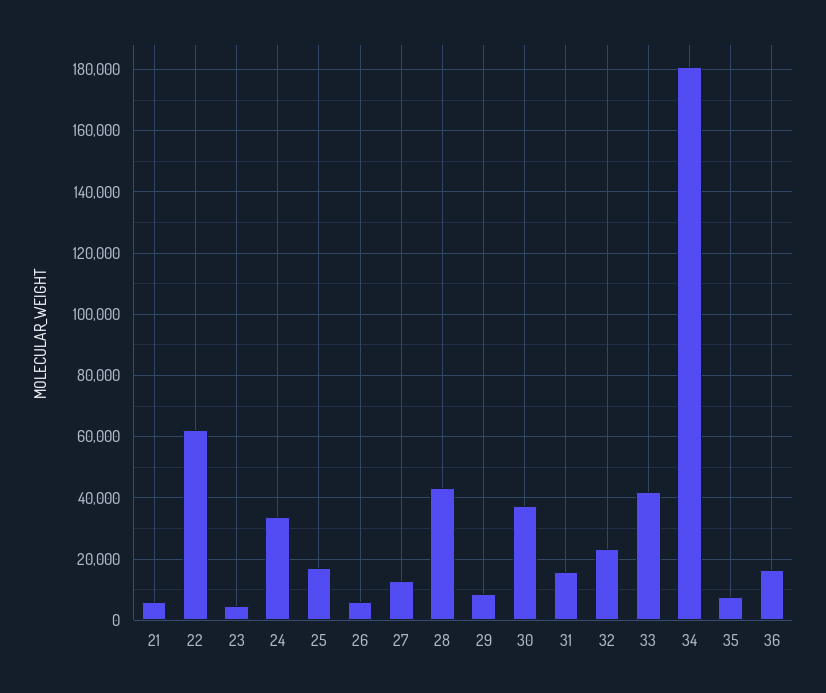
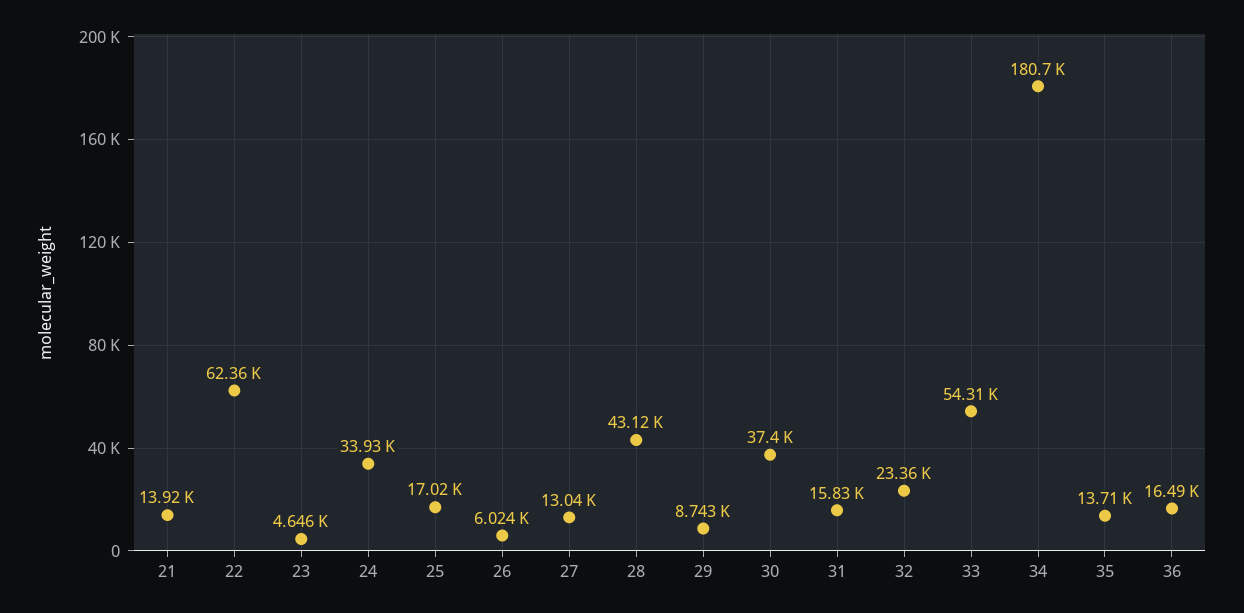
  {
-   "21": 6000,
+   "21": 13920,
    "22": 62360,
    "23": 4646,
    "24": 33930,
    "25": 17020,
    "26": 6024,
    "27": 13040,
    "28": 43120,
    "29": 8743,
    "30": 37400,
    "31": 15830,
    "32": 23360,
-   "33": 42000,
+   "33": 54310,
    "34": 180700,
-   "35": 8000,
+   "35": 13710,
    "36": 16490
  }

